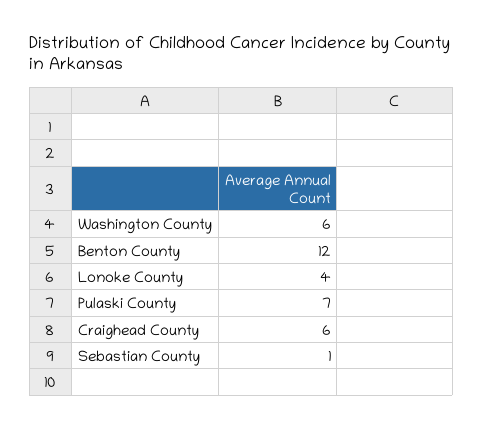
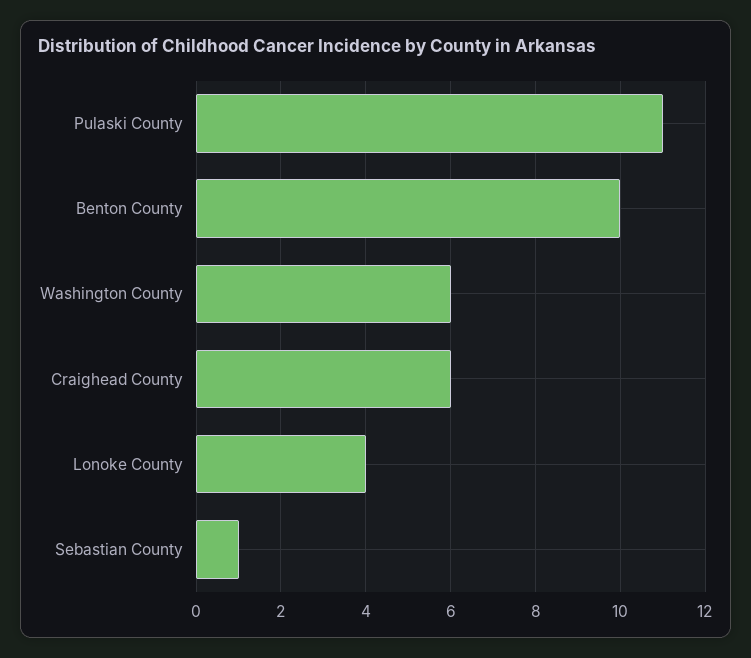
  {
    "Washington County": 6,
-   "Benton County": 12,
+   "Benton County": 10,
    "Lonoke County": 4,
-   "Pulaski County": 7,
+   "Pulaski County": 11,
    "Craighead County": 6,
    "Sebastian County": 1
  }

